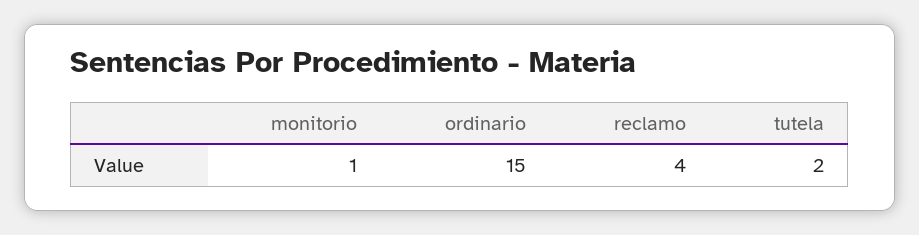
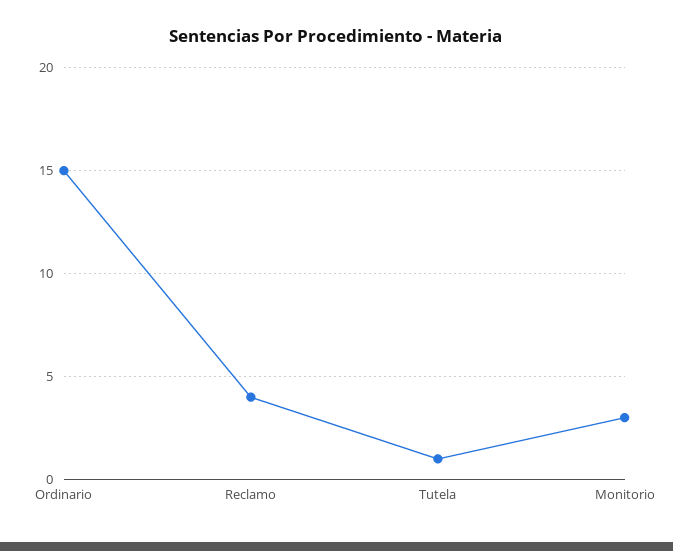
  {
-   "monitorio": 1,
+   "monitorio": 3,
    "ordinario": 15,
    "reclamo": 4,
-   "tutela": 2
+   "tutela": 1
  }

